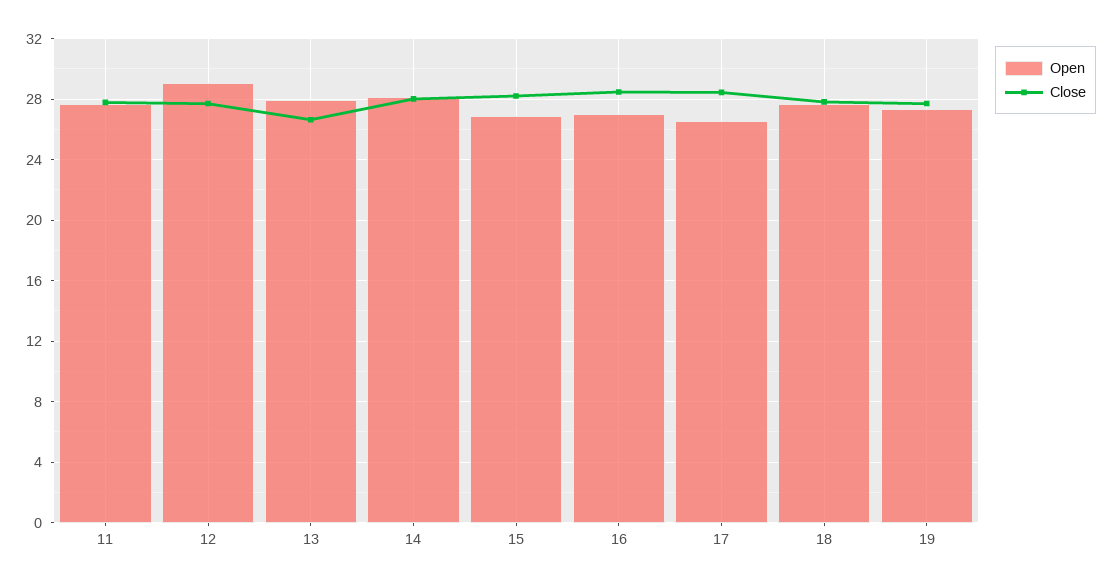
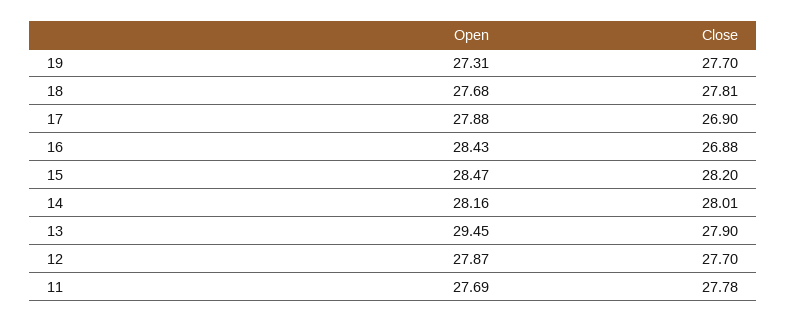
  {
    "Open": {
      "11": 27.69,
-     "12": 29,
+     "12": 27.87,
-     "13": 28,
+     "13": 29.45,
      "14": 28.16,
-     "15": 27,
+     "15": 28.47,
-     "16": 27,
+     "16": 28.43,
-     "17": 26.5,
+     "17": 27.88,
      "18": 27.68,
      "19": 27.31
    },
    "Close": {
      "11": 27.78,
      "12": 27.7,
-     "13": 26.5,
+     "13": 27.9,
      "14": 28.01,
      "15": 28.2,
-     "16": 28.5,
+     "16": 26.88,
-     "17": 28.5,
+     "17": 26.9,
      "18": 27.81,
      "19": 27.7
    }
  }

